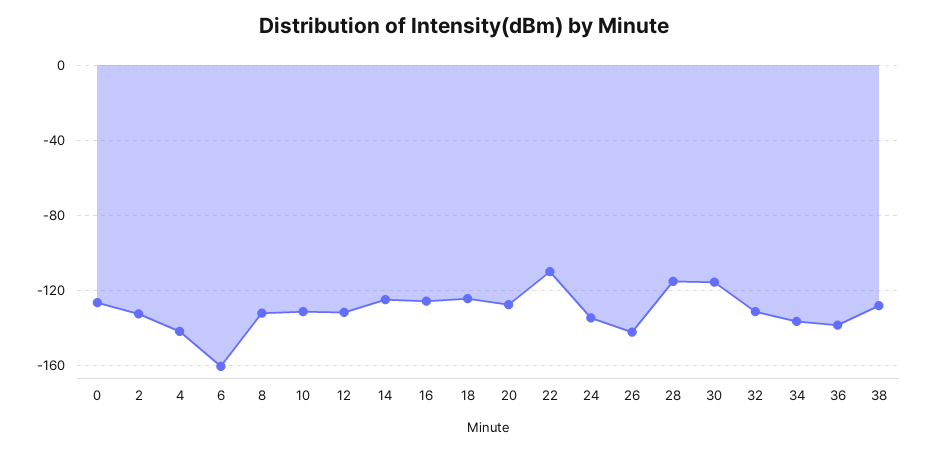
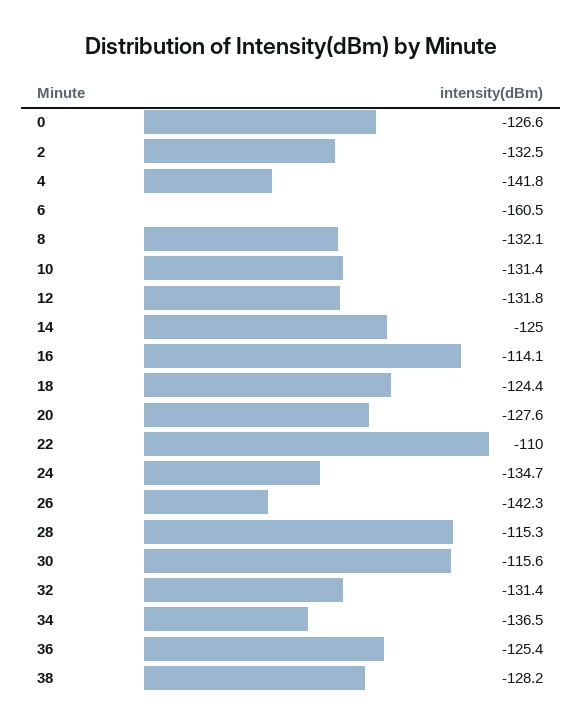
  {
    "0": -126.6,
    "2": -132.5,
    "4": -141.8,
    "6": -160.5,
    "8": -132.1,
    "10": -131.4,
    "12": -131.8,
    "14": -125,
-   "16": -125,
+   "16": -114.1,
    "18": -124.4,
    "20": -127.6,
    "22": -110,
    "24": -134.7,
    "26": -142.3,
    "28": -115.3,
    "30": -115.6,
    "32": -131.4,
    "34": -136.5,
-   "36": -140,
+   "36": -125.4,
    "38": -128.2
  }

